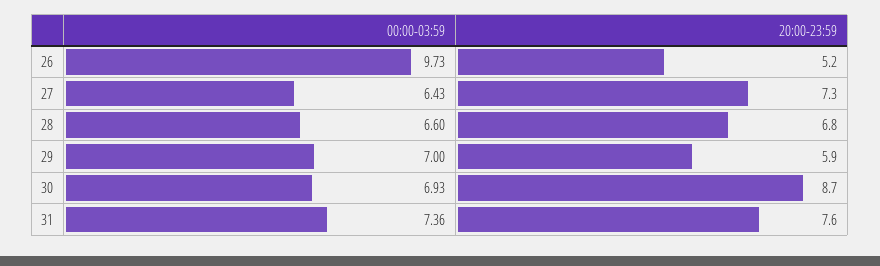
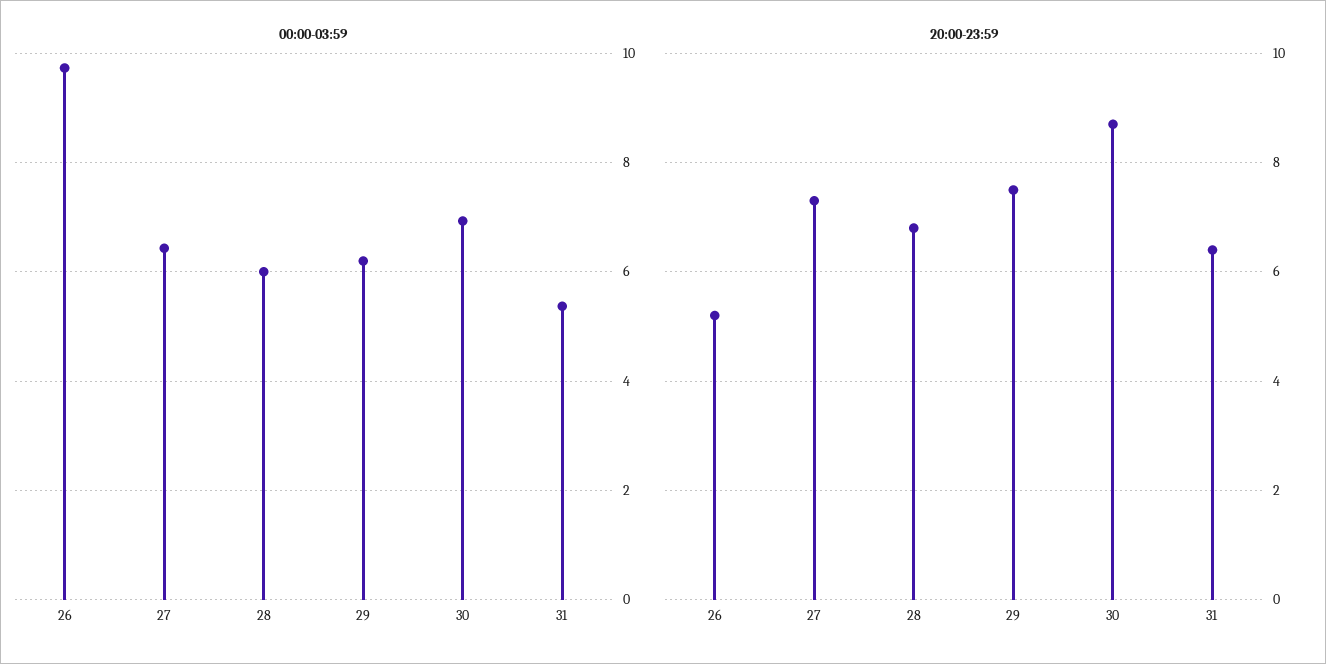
  {
    "00:00-03:59": {
      "26": 9.73,
      "27": 6.43,
-     "28": 6.6,
+     "28": 6,
-     "29": 7,
+     "29": 6.2,
      "30": 6.93,
-     "31": 7.36
+     "31": 5.4
    },
    "20:00-23:59": {
      "26": 5.2,
      "27": 7.3,
      "28": 6.8,
-     "29": 5.9,
+     "29": 7.5,
      "30": 8.7,
-     "31": 7.6
+     "31": 6.5
    }
  }

